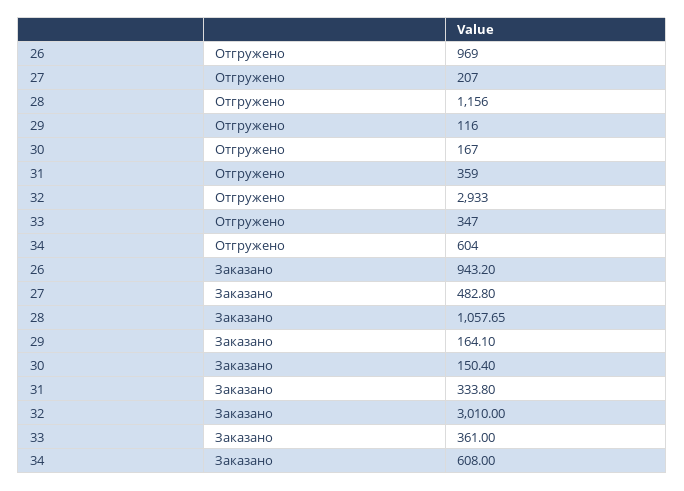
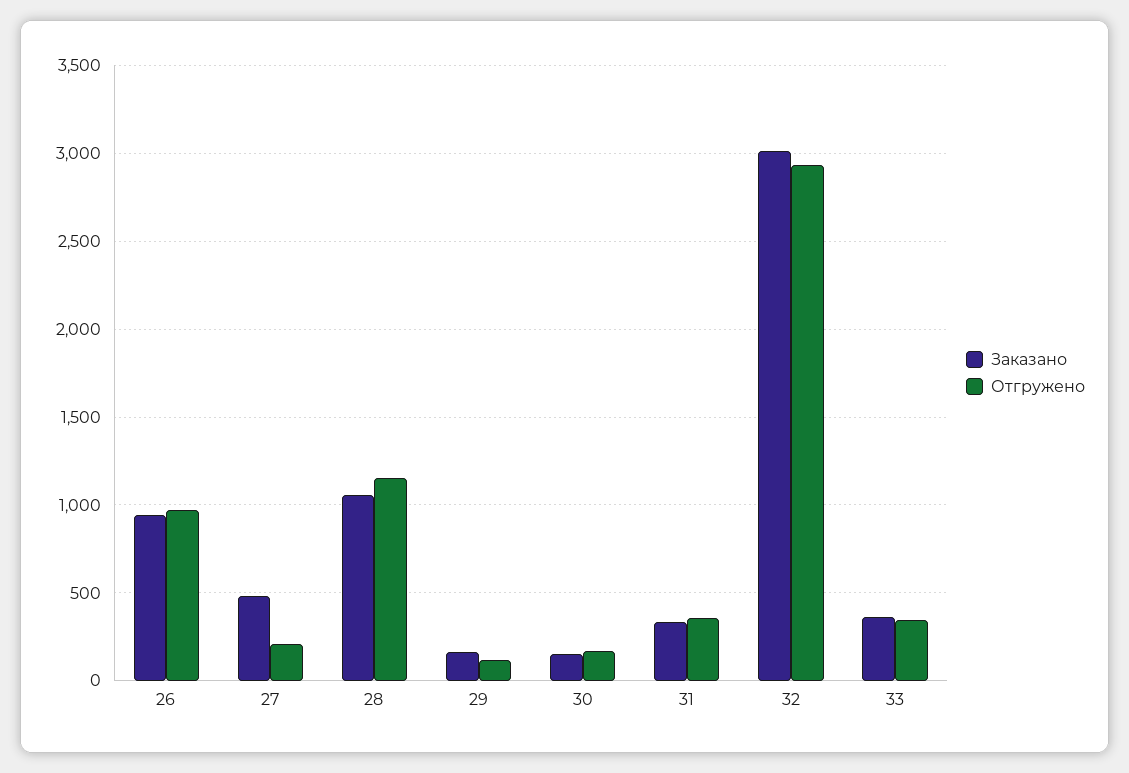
  {
    "Отгружено": {
      "26": 969,
      "27": 207,
      "28": 1156,
      "29": 116,
      "30": 167,
      "31": 359,
      "32": 2933,
-     "33": 347,
+     "33": 347
-     "34": 604
    },
    "Заказано": {
      "26": 943.2,
      "27": 482.8,
      "28": 1057.65,
      "29": 164.1,
      "30": 150.4,
      "31": 333.8,
      "32": 3010,
-     "33": 361,
+     "33": 361
-     "34": 608
    }
  }

